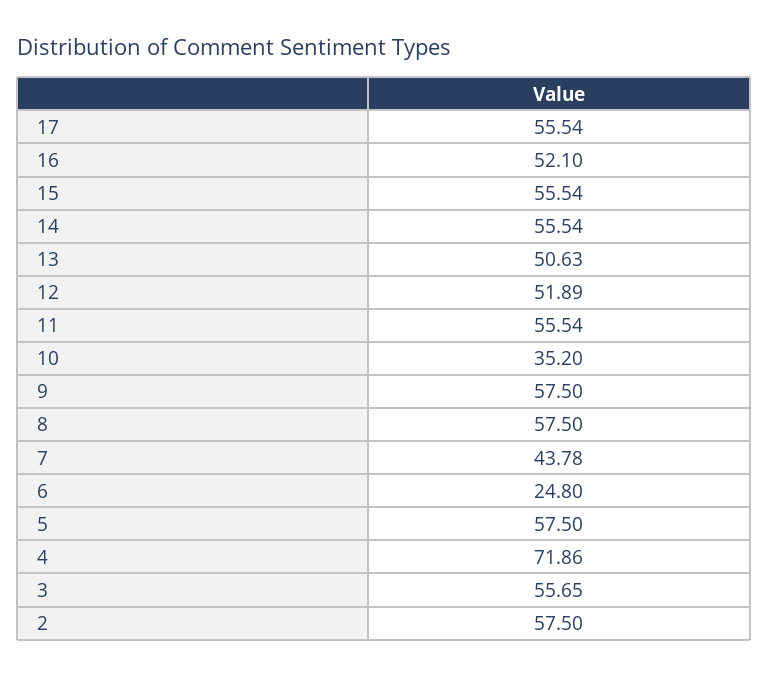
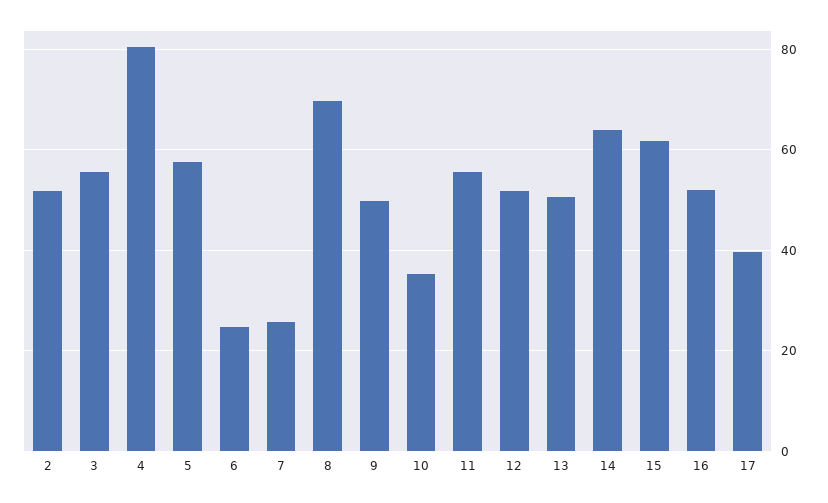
  {
-   "17": 55.54,
+   "17": 40,
    "16": 52.1,
-   "15": 55.54,
+   "15": 62,
-   "14": 55.54,
+   "14": 64,
    "13": 50.63,
    "12": 51.89,
    "11": 55.54,
    "10": 35.2,
-   "9": 57.5,
+   "9": 50,
-   "8": 57.5,
+   "8": 70,
-   "7": 43.78,
+   "7": 26,
    "6": 24.8,
    "5": 57.5,
-   "4": 71.86,
+   "4": 80,
    "3": 55.65,
-   "2": 57.5
+   "2": 52
  }

